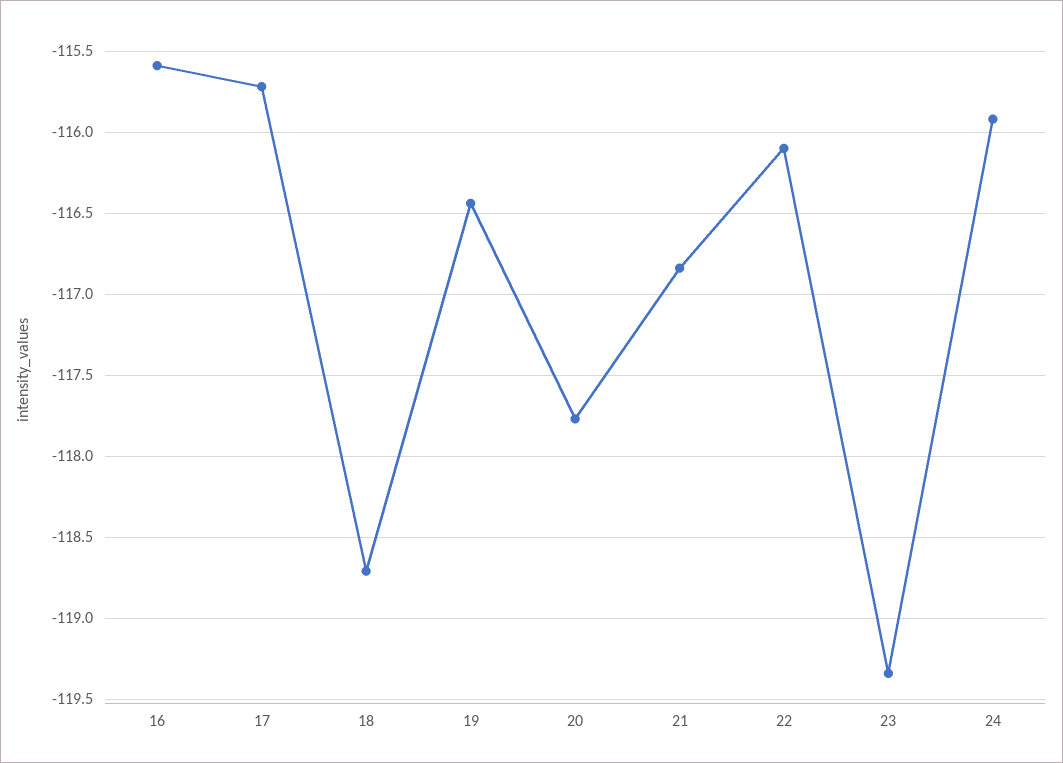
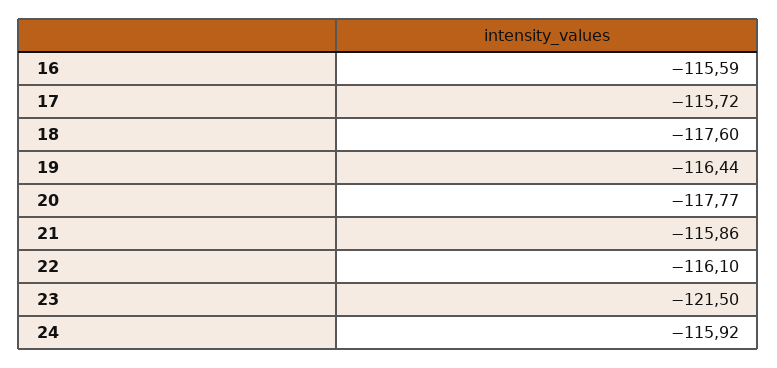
  {
    "16": -115.59,
    "17": -115.72,
-   "18": -118.7,
+   "18": -117.6,
    "19": -116.44,
    "20": -117.77,
-   "21": -116.85,
+   "21": -115.86,
    "22": -116.1,
-   "23": -119.35,
+   "23": -121.5,
    "24": -115.92
  }

